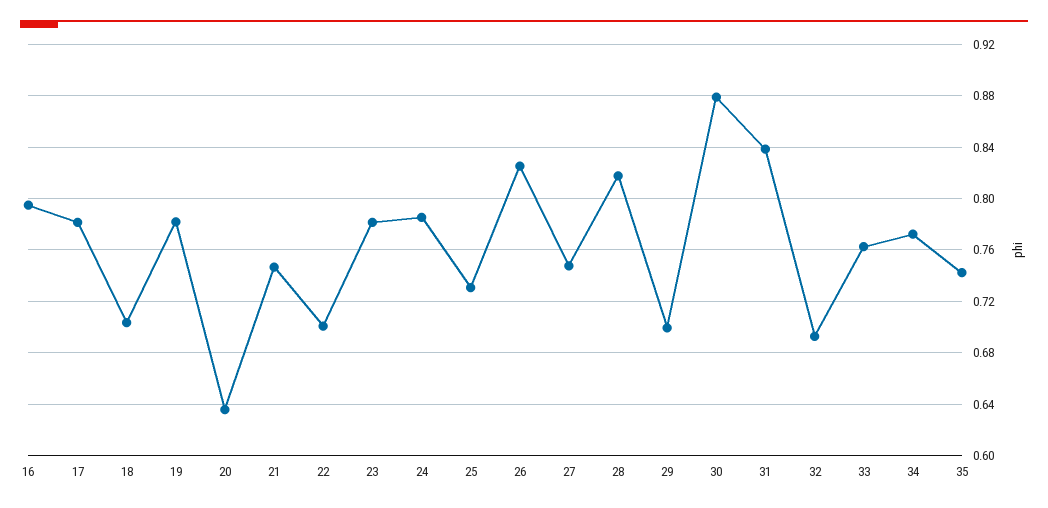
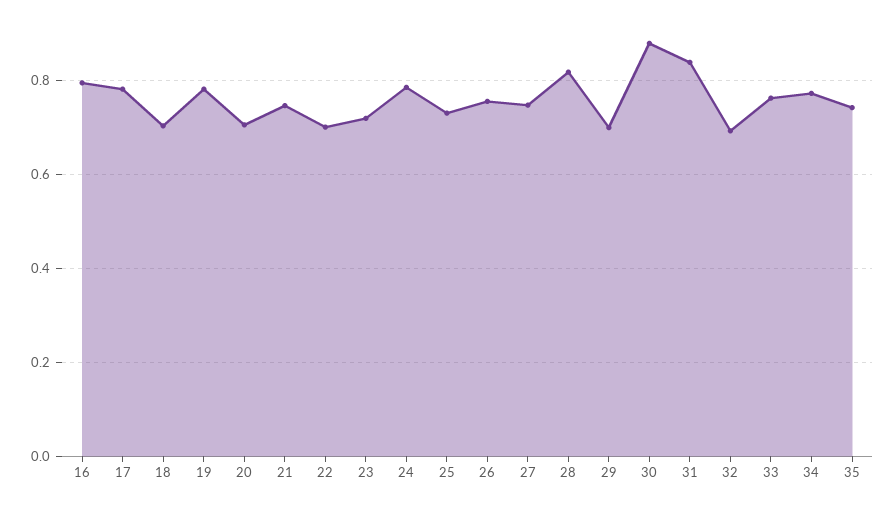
  {
    "16": 0.795,
    "17": 0.78,
    "18": 0.705,
    "19": 0.78,
-   "20": 0.635,
+   "20": 0.7,
    "21": 0.745,
    "22": 0.7,
-   "23": 0.78,
+   "23": 0.72,
    "24": 0.785,
    "25": 0.73,
-   "26": 0.825,
+   "26": 0.76,
    "27": 0.75,
    "28": 0.82,
    "29": 0.7,
    "30": 0.88,
    "31": 0.84,
    "32": 0.695,
    "33": 0.76,
    "34": 0.77,
    "35": 0.74
  }

